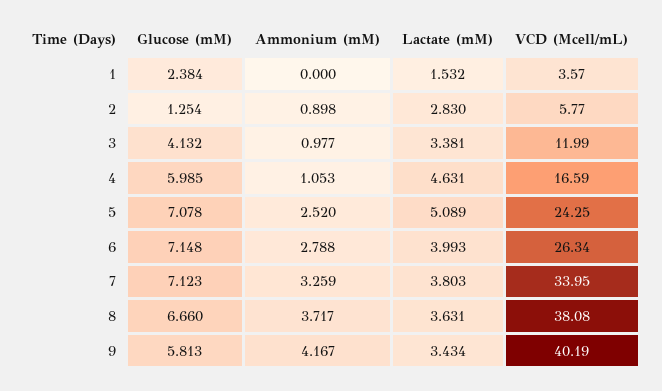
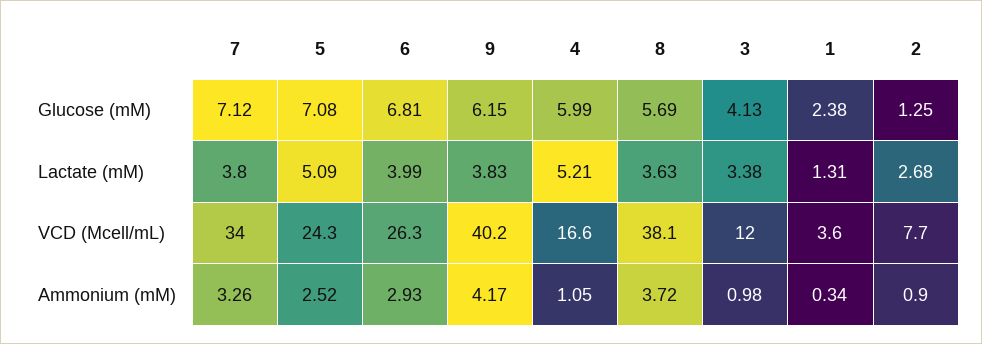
  {
    "Glucose (mM)": {
      "1": 2.384,
      "2": 1.254,
      "3": 4.132,
      "4": 5.985,
      "5": 7.078,
-     "6": 7.148,
+     "6": 6.81,
      "7": 7.123,
-     "8": 6.66,
+     "8": 5.69,
-     "9": 5.813
+     "9": 6.15
    },
    "Ammonium (mM)": {
-     "1": 0,
+     "1": 0.34,
      "2": 0.898,
      "3": 0.977,
      "4": 1.053,
      "5": 2.52,
-     "6": 2.788,
+     "6": 2.93,
      "7": 3.259,
      "8": 3.717,
      "9": 4.167
    },
    "Lactate (mM)": {
-     "1": 1.532,
+     "1": 1.31,
-     "2": 2.83,
+     "2": 2.68,
      "3": 3.381,
-     "4": 4.631,
+     "4": 5.21,
      "5": 5.089,
      "6": 3.993,
      "7": 3.803,
      "8": 3.631,
-     "9": 3.434
+     "9": 3.83
    },
    "VCD (Mcell/mL)": {
      "1": 3.57,
-     "2": 5.77,
+     "2": 7.7,
      "3": 11.99,
      "4": 16.59,
      "5": 24.25,
      "6": 26.34,
      "7": 33.95,
      "8": 38.08,
      "9": 40.19
    }
  }

